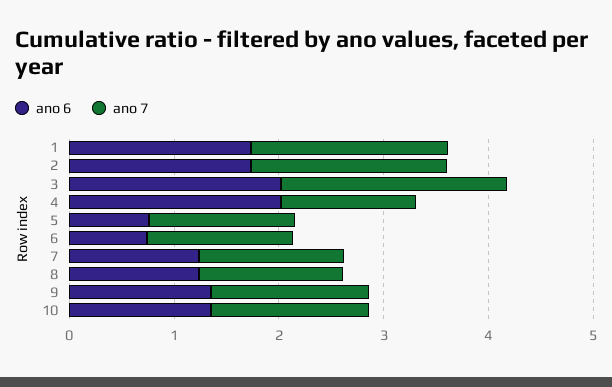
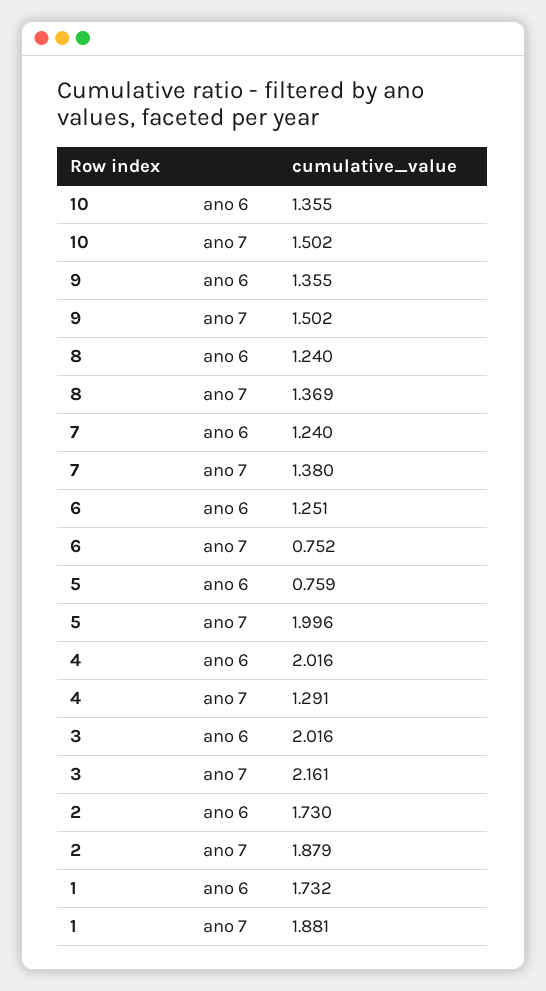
  {
    "ano 6": {
      "1": 1.732,
      "2": 1.73,
      "3": 2.016,
      "4": 2.016,
      "5": 0.759,
-     "6": 0.8,
+     "6": 1.251,
      "7": 1.24,
      "8": 1.24,
      "9": 1.355,
      "10": 1.355
    },
    "ano 7": {
      "1": 1.881,
      "2": 1.879,
      "3": 2.161,
      "4": 1.291,
-     "5": 1.4,
+     "5": 1.996,
-     "6": 1.4,
+     "6": 0.752,
      "7": 1.38,
      "8": 1.369,
      "9": 1.502,
      "10": 1.502
    }
  }

